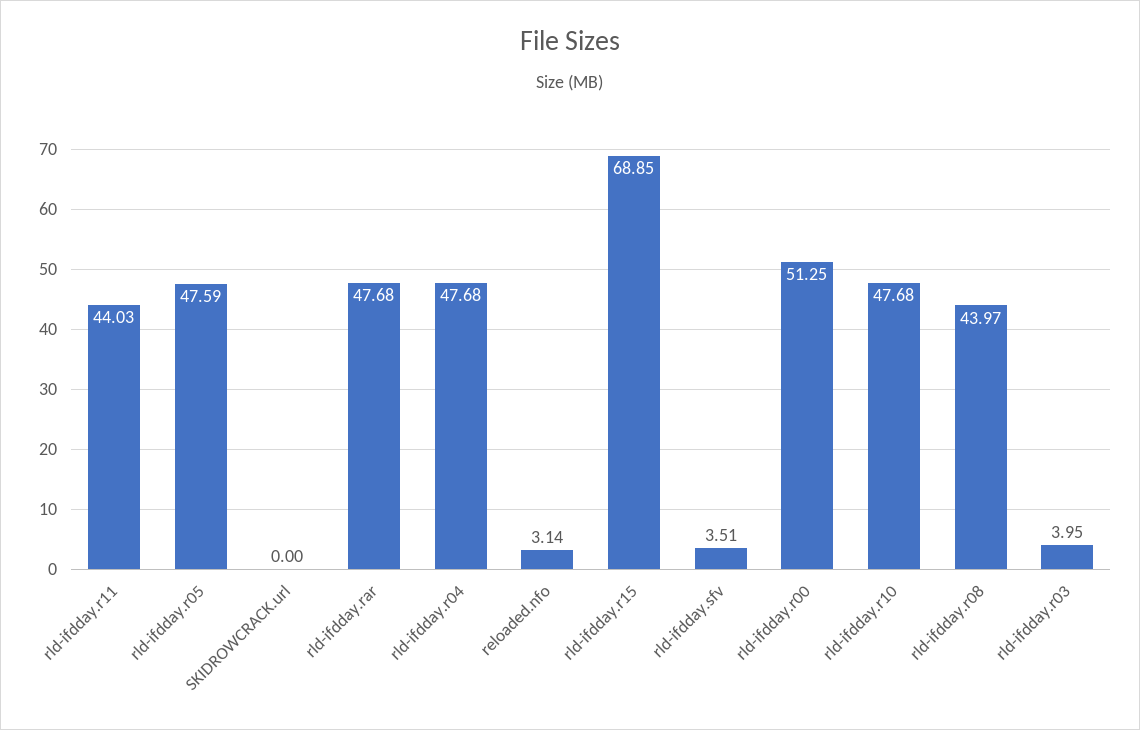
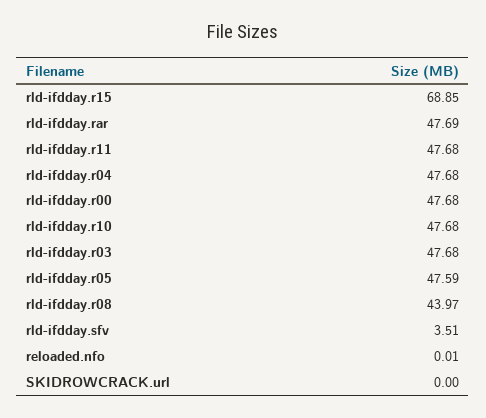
  {
-   "rld-ifdday.r11": 44.03,
+   "rld-ifdday.r11": 47.68,
    "rld-ifdday.r05": 47.59,
    "SKIDROWCRACK.url": 0,
-   "rld-ifdday.rar": 47.68,
+   "rld-ifdday.rar": 47.69,
    "rld-ifdday.r04": 47.68,
-   "reloaded.nfo": 3.14,
+   "reloaded.nfo": 0.01,
    "rld-ifdday.r15": 68.85,
    "rld-ifdday.sfv": 3.51,
-   "rld-ifdday.r00": 51.25,
+   "rld-ifdday.r00": 47.68,
    "rld-ifdday.r10": 47.68,
    "rld-ifdday.r08": 43.97,
-   "rld-ifdday.r03": 3.95
+   "rld-ifdday.r03": 47.68
  }

